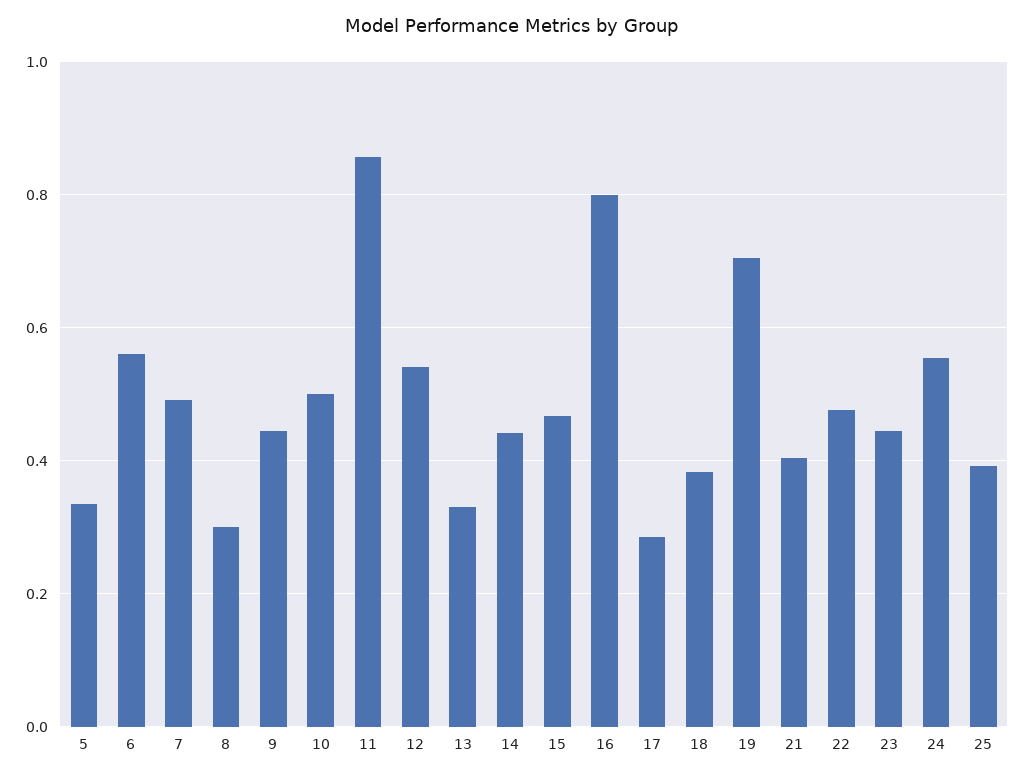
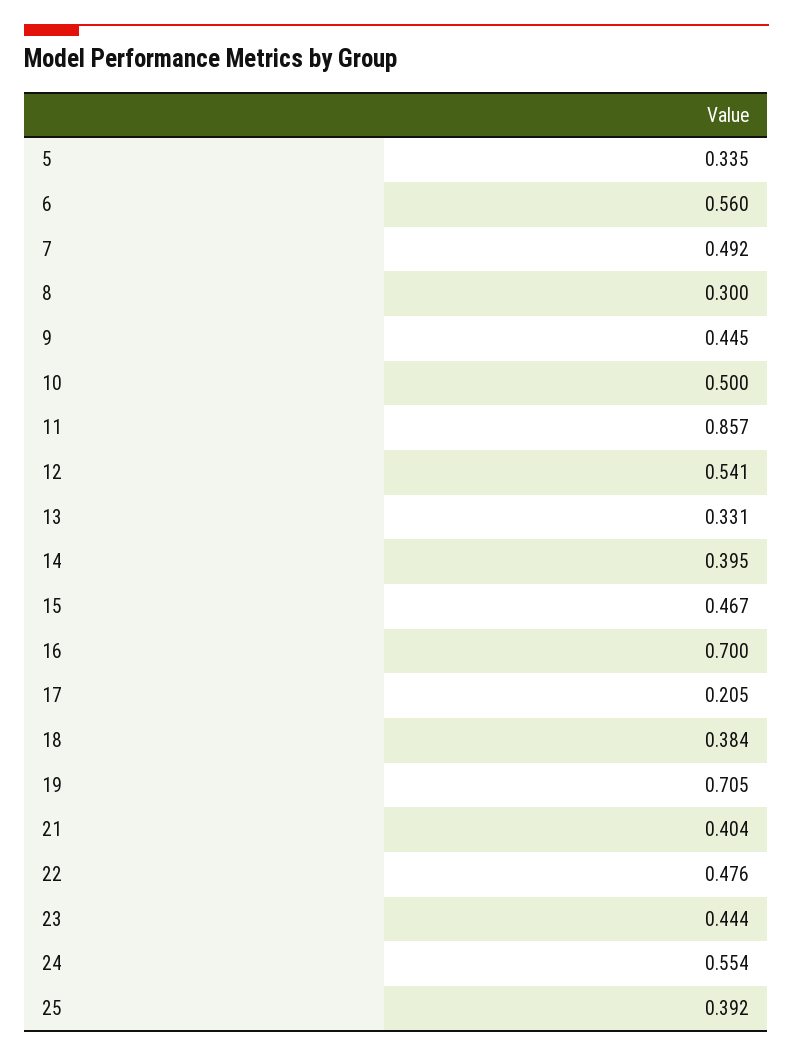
  {
    "5": 0.335,
    "6": 0.56,
    "7": 0.492,
    "8": 0.3,
    "9": 0.445,
    "10": 0.5,
    "11": 0.857,
    "12": 0.541,
    "13": 0.331,
-   "14": 0.44,
+   "14": 0.395,
    "15": 0.467,
-   "16": 0.8,
+   "16": 0.7,
-   "17": 0.28,
+   "17": 0.205,
    "18": 0.384,
    "19": 0.705,
    "21": 0.404,
    "22": 0.476,
    "23": 0.444,
    "24": 0.554,
    "25": 0.392
  }

